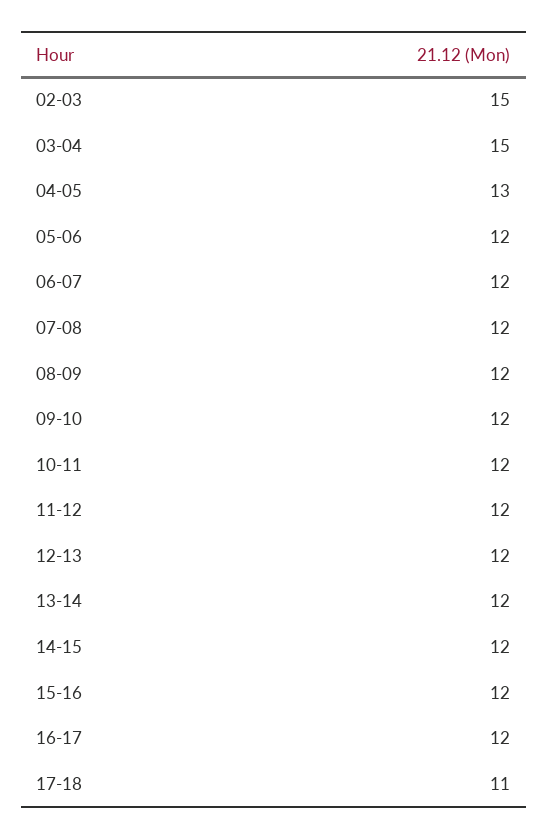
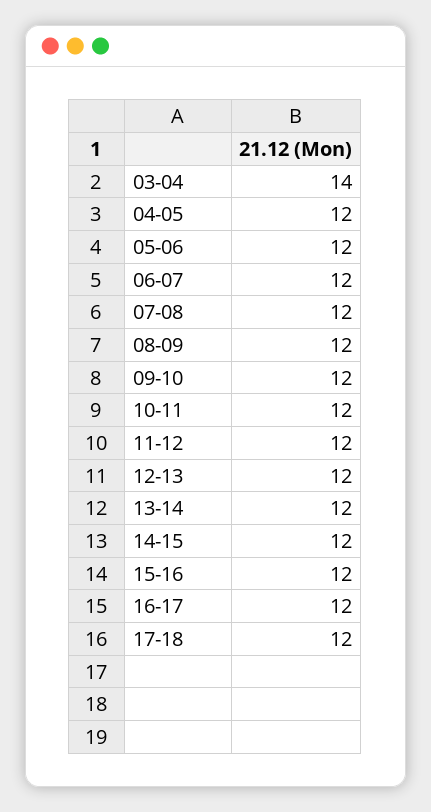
  {
-   "02-03": 15,
-   "03-04": 15,
+   "03-04": 14,
-   "04-05": 13,
+   "04-05": 12,
    "05-06": 12,
    "06-07": 12,
    "07-08": 12,
    "08-09": 12,
    "09-10": 12,
    "10-11": 12,
    "11-12": 12,
    "12-13": 12,
    "13-14": 12,
    "14-15": 12,
    "15-16": 12,
    "16-17": 12,
-   "17-18": 11
+   "17-18": 12
  }

